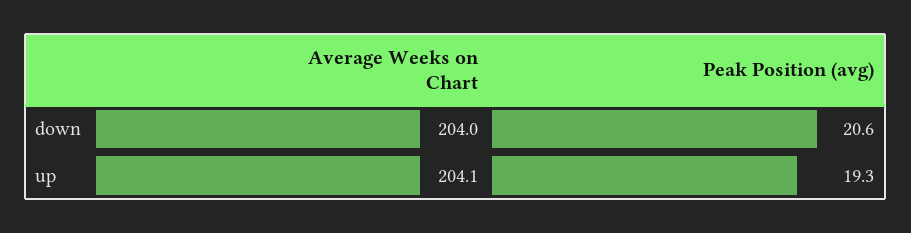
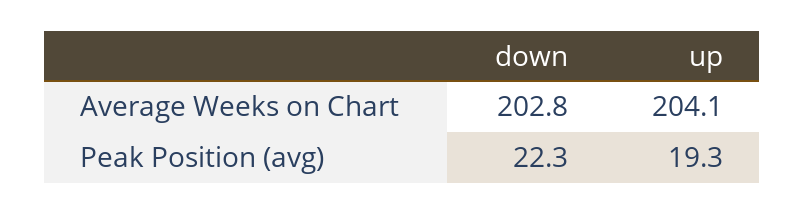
  {
    "Average Weeks on Chart": {
-     "down": 204,
+     "down": 202.8,
      "up": 204.1
    },
    "Peak Position (avg)": {
-     "down": 20.6,
+     "down": 22.3,
      "up": 19.3
    }
  }

